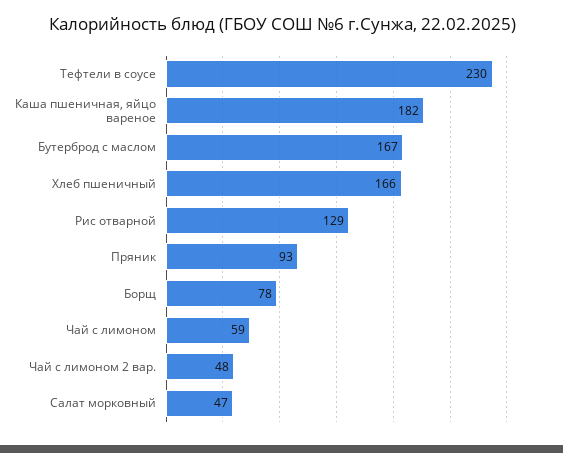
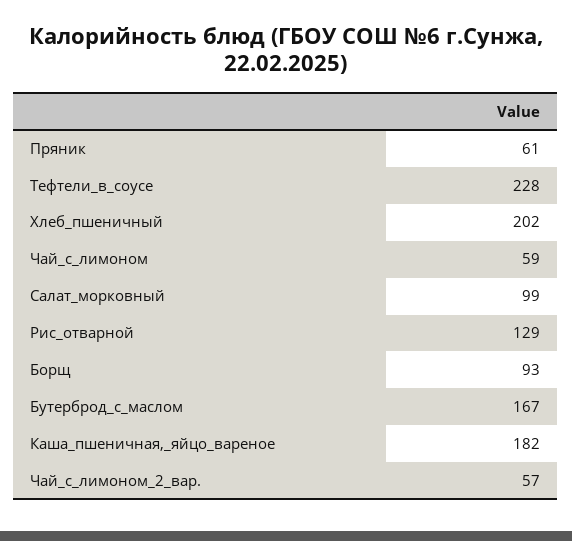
  {
-   "Тефтели в соусе": 230,
+   "Тефтели в соусе": 228,
    "Каша пшеничная, яйцо вареное": 182,
    "Бутерброд с маслом": 167,
-   "Хлеб пшеничный": 166,
+   "Хлеб пшеничный": 202,
    "Рис отварной": 129,
-   "Пряник": 93,
+   "Пряник": 61,
-   "Борщ": 78,
+   "Борщ": 93,
    "Чай с лимоном": 59,
-   "Чай с лимоном 2 вар.": 48,
+   "Чай с лимоном 2 вар.": 57,
-   "Салат морковный": 47
+   "Салат морковный": 99
  }

